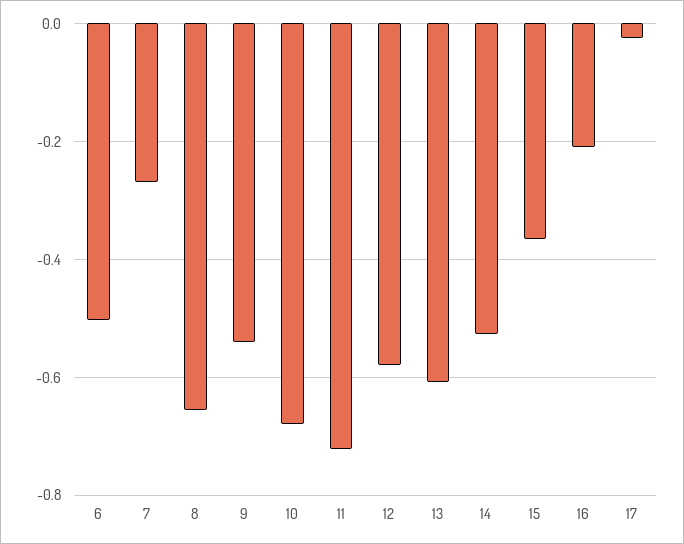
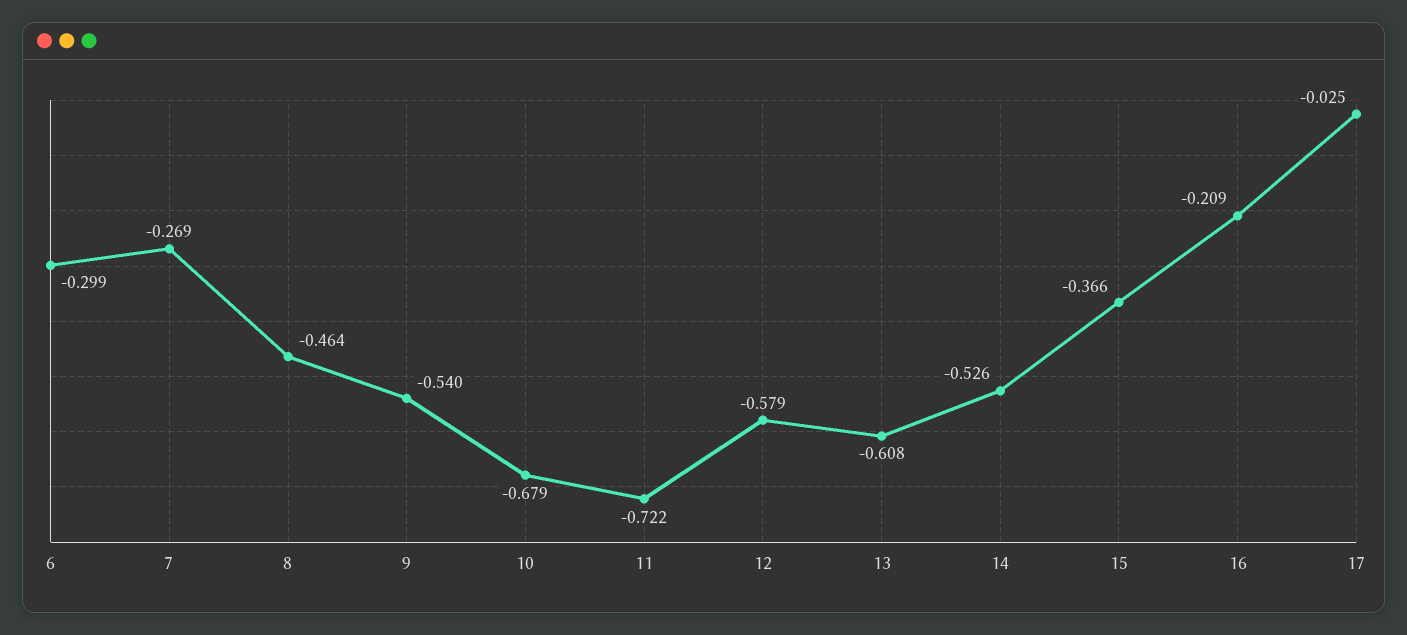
  {
-   "6": -0.5,
+   "6": -0.299,
    "7": -0.269,
-   "8": -0.66,
+   "8": -0.464,
    "9": -0.54,
    "10": -0.679,
    "11": -0.722,
    "12": -0.579,
    "13": -0.608,
    "14": -0.526,
    "15": -0.366,
    "16": -0.209,
    "17": -0.025
  }

